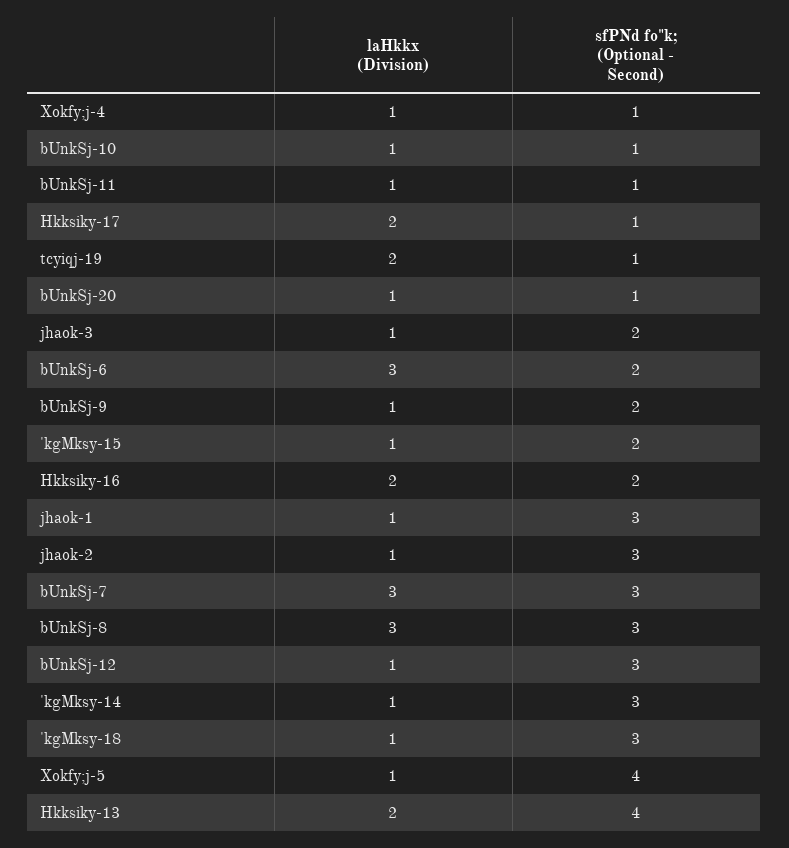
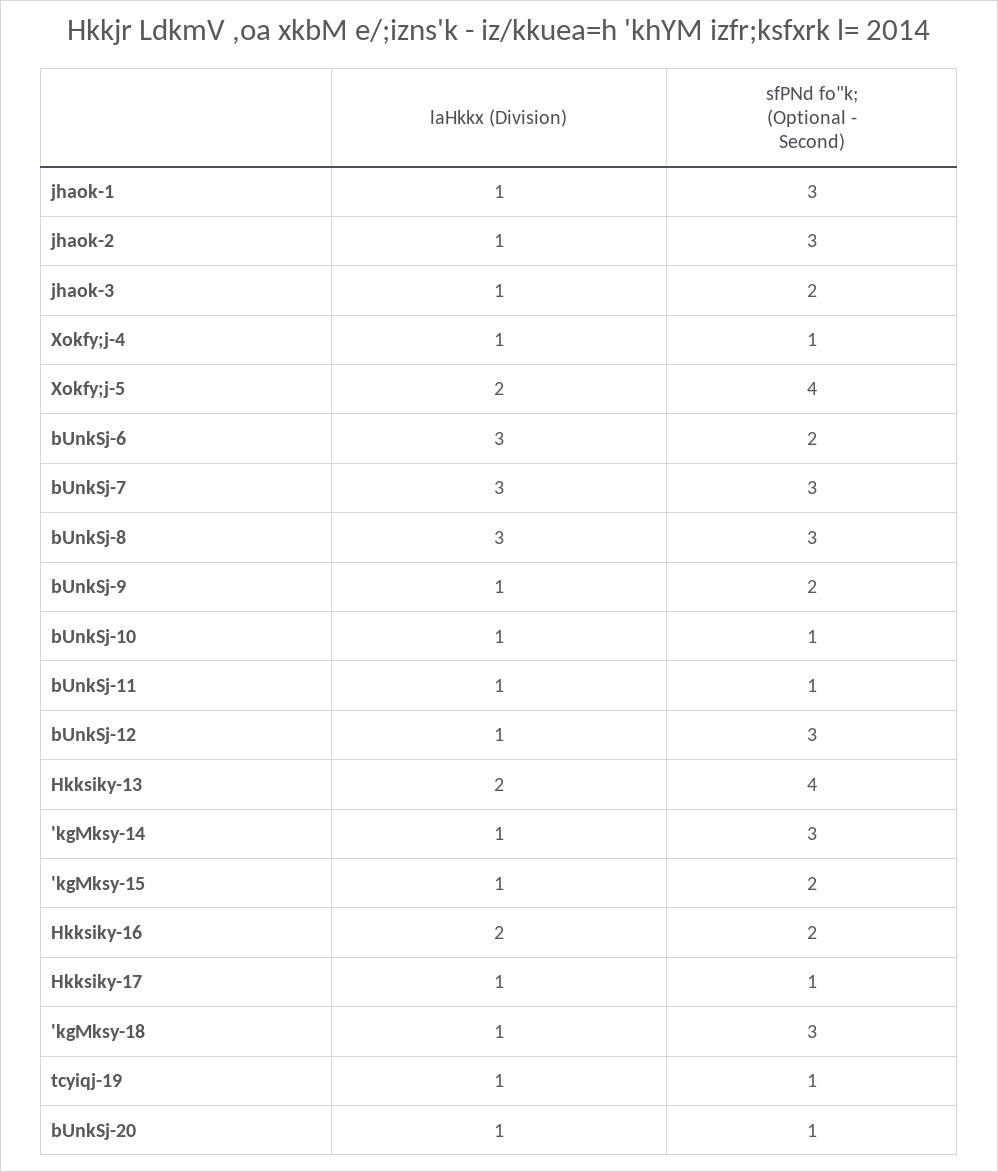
  {
    "laHkkx (Division)": {
      "Xokfy;j-4": 1,
      "bUnkSj-10": 1,
      "bUnkSj-11": 1,
-     "Hkksiky-17": 2,
+     "Hkksiky-17": 1,
-     "tcyiqj-19": 2,
+     "tcyiqj-19": 1,
      "bUnkSj-20": 1,
      "jhaok-3": 1,
      "bUnkSj-6": 3,
      "bUnkSj-9": 1,
      "'kgMksy-15": 1,
      "Hkksiky-16": 2,
      "jhaok-1": 1,
      "jhaok-2": 1,
      "bUnkSj-7": 3,
      "bUnkSj-8": 3,
      "bUnkSj-12": 1,
      "'kgMksy-14": 1,
      "'kgMksy-18": 1,
-     "Xokfy;j-5": 1,
+     "Xokfy;j-5": 2,
      "Hkksiky-13": 2
    },
    "sfPNd fo\"k; (Optional - Second)": {
      "Xokfy;j-4": 1,
      "bUnkSj-10": 1,
      "bUnkSj-11": 1,
      "Hkksiky-17": 1,
      "tcyiqj-19": 1,
      "bUnkSj-20": 1,
      "jhaok-3": 2,
      "bUnkSj-6": 2,
      "bUnkSj-9": 2,
      "'kgMksy-15": 2,
      "Hkksiky-16": 2,
      "jhaok-1": 3,
      "jhaok-2": 3,
      "bUnkSj-7": 3,
      "bUnkSj-8": 3,
      "bUnkSj-12": 3,
      "'kgMksy-14": 3,
      "'kgMksy-18": 3,
      "Xokfy;j-5": 4,
      "Hkksiky-13": 4
    }
  }

